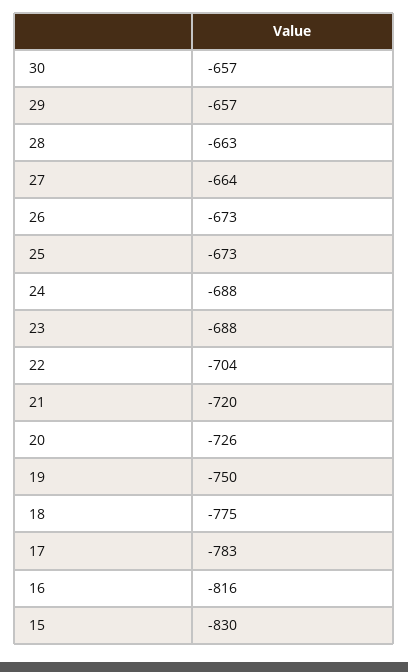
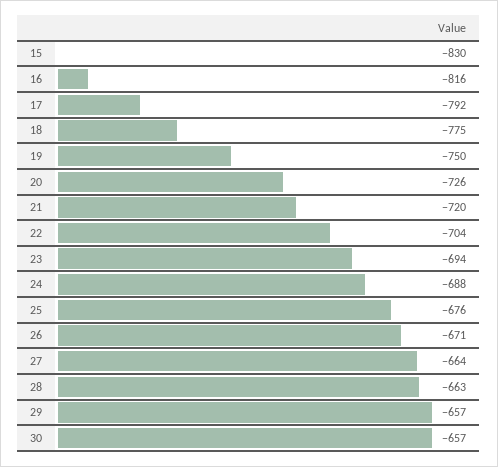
  {
    "30": -657,
    "29": -657,
    "28": -663,
    "27": -664,
-   "26": -673,
+   "26": -671,
-   "25": -673,
+   "25": -676,
    "24": -688,
-   "23": -688,
+   "23": -694,
    "22": -704,
    "21": -720,
    "20": -726,
    "19": -750,
    "18": -775,
-   "17": -783,
+   "17": -792,
    "16": -816,
    "15": -830
  }

